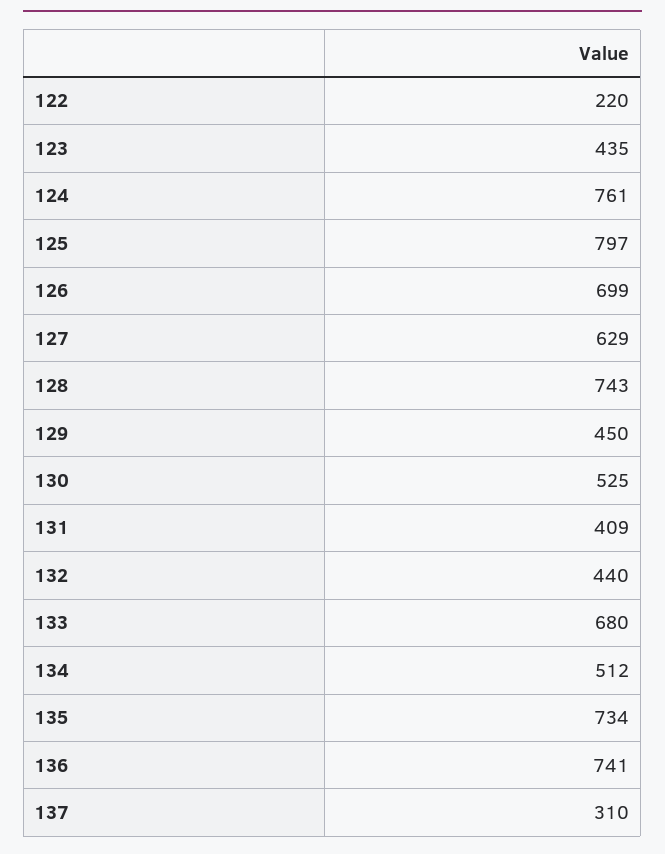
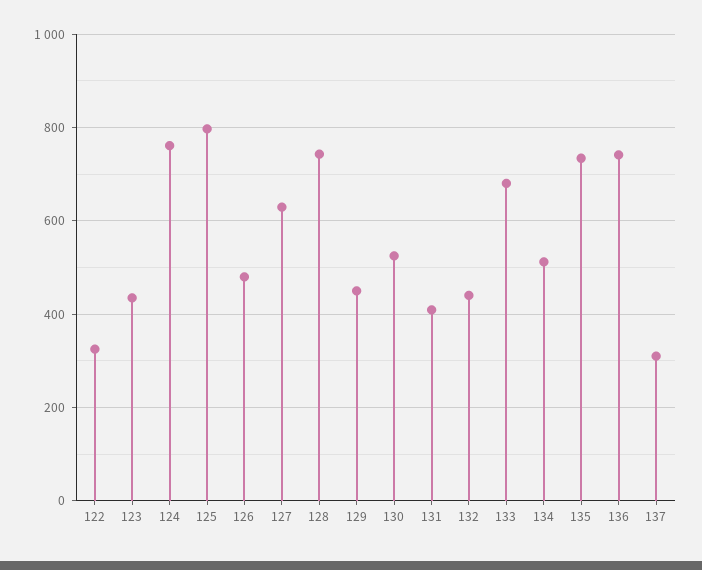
  {
-   "122": 220,
+   "122": 320,
    "123": 435,
    "124": 761,
    "125": 797,
-   "126": 699,
+   "126": 480,
    "127": 629,
    "128": 743,
    "129": 450,
    "130": 525,
    "131": 409,
    "132": 440,
    "133": 680,
    "134": 512,
    "135": 734,
    "136": 741,
    "137": 310
  }

